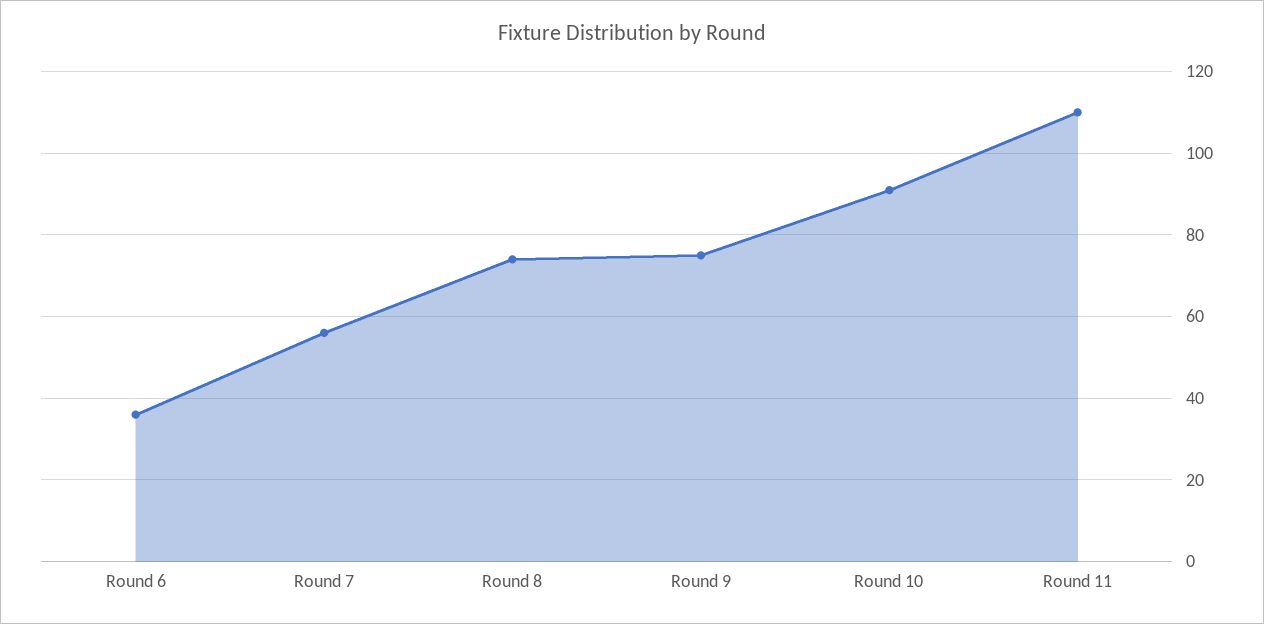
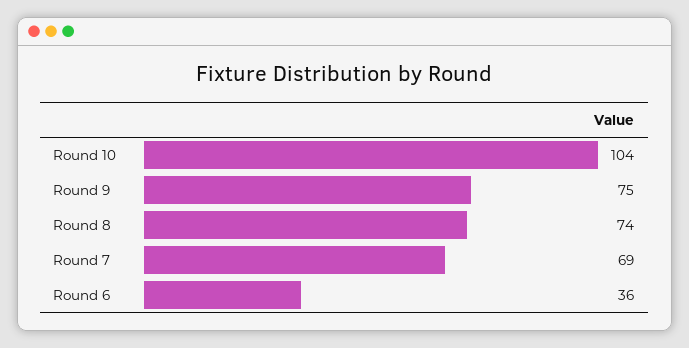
  {
    "Round 6": 36,
-   "Round 7": 55,
+   "Round 7": 69,
    "Round 8": 74,
    "Round 9": 75,
-   "Round 10": 90,
+   "Round 10": 104
-   "Round 11": 110
  }

